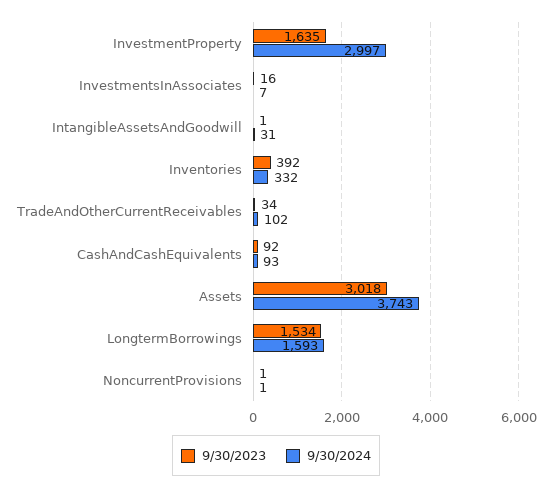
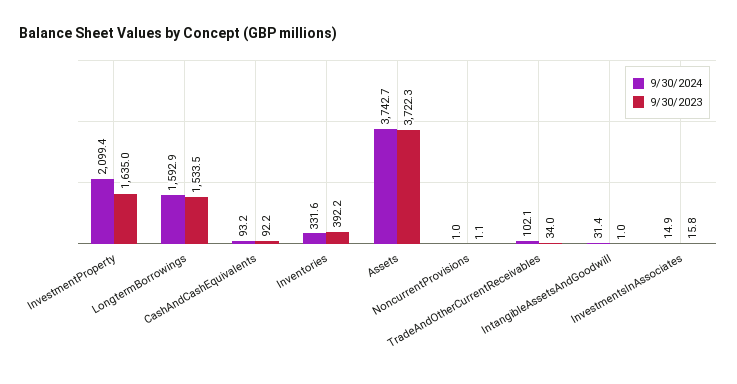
  {
    "9/30/2023": {
      "InvestmentProperty": 1635,
      "InvestmentsInAssociates": 15.8,
      "IntangibleAssetsAndGoodwill": 1,
      "Inventories": 392.2,
      "TradeAndOtherCurrentReceivables": 34,
      "CashAndCashEquivalents": 92.2,
-     "Assets": 3018,
+     "Assets": 3722.3,
      "LongtermBorrowings": 1533.5,
      "NoncurrentProvisions": 1.1
    },
    "9/30/2024": {
-     "InvestmentProperty": 2997,
+     "InvestmentProperty": 2099.4,
-     "InvestmentsInAssociates": 7,
+     "InvestmentsInAssociates": 14.9,
      "IntangibleAssetsAndGoodwill": 31.4,
      "Inventories": 331.6,
      "TradeAndOtherCurrentReceivables": 102.1,
      "CashAndCashEquivalents": 93.2,
      "Assets": 3742.7,
      "LongtermBorrowings": 1592.9,
      "NoncurrentProvisions": 1
    }
  }

